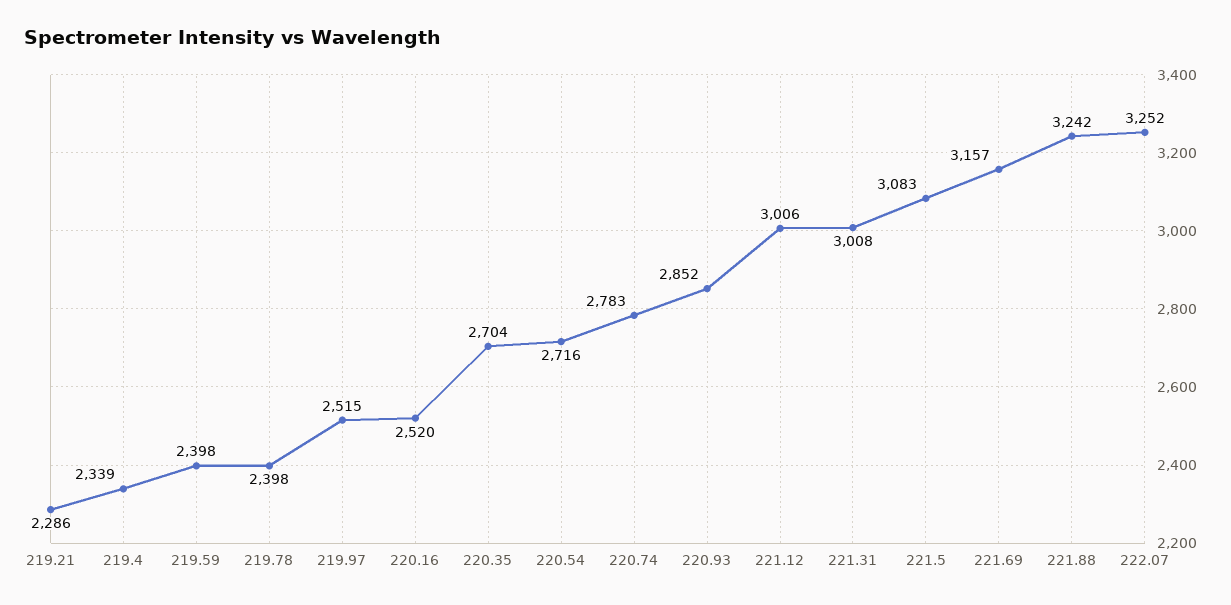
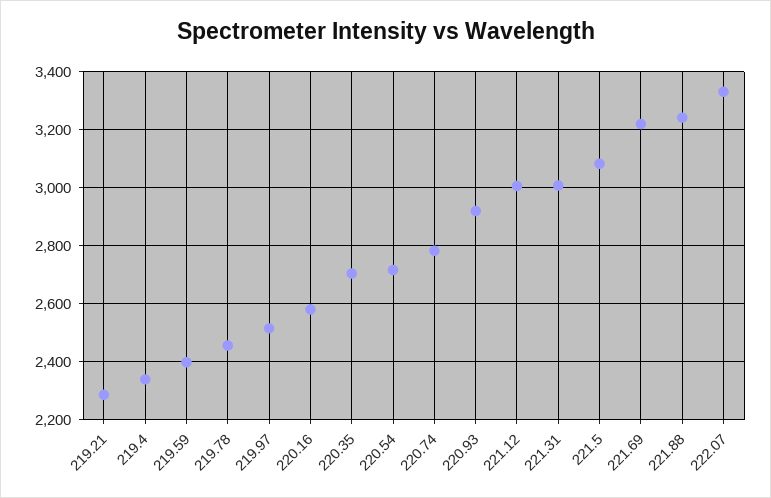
  {
    "219.21": 2286,
    "219.4": 2339,
    "219.59": 2398,
-   "219.78": 2398,
+   "219.78": 2450,
    "219.97": 2515,
-   "220.16": 2520,
+   "220.16": 2575,
    "220.35": 2704,
    "220.54": 2716,
    "220.74": 2783,
-   "220.93": 2852,
+   "220.93": 2925,
    "221.12": 3006,
    "221.31": 3008,
    "221.5": 3083,
-   "221.69": 3157,
+   "221.69": 3225,
    "221.88": 3242,
-   "222.07": 3252
+   "222.07": 3325
  }

